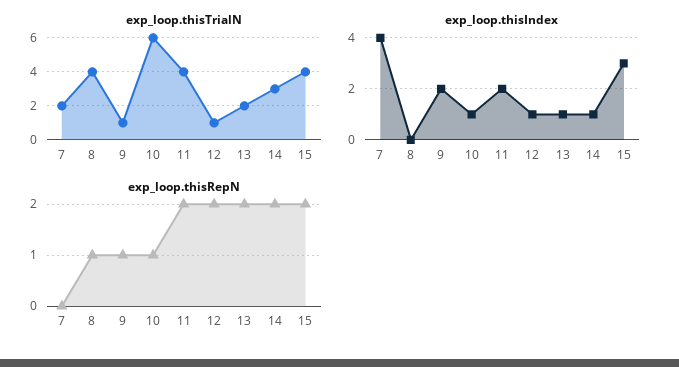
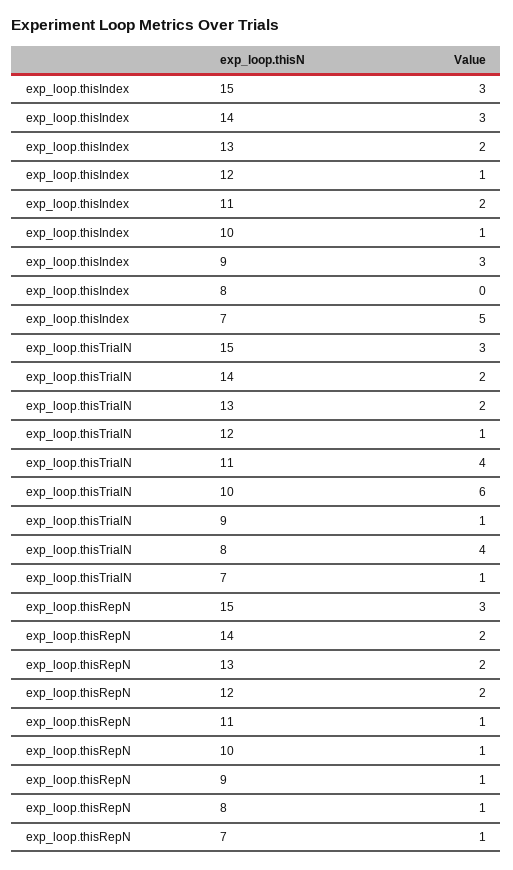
  {
    "exp_loop.thisTrialN": {
-     "7": 2,
+     "7": 1,
      "8": 4,
      "9": 1,
      "10": 6,
      "11": 4,
      "12": 1,
      "13": 2,
-     "14": 3,
+     "14": 2,
-     "15": 4
+     "15": 3
    },
    "exp_loop.thisIndex": {
-     "7": 4,
+     "7": 5,
      "8": 0,
-     "9": 2,
+     "9": 3,
      "10": 1,
      "11": 2,
      "12": 1,
-     "13": 1,
+     "13": 2,
-     "14": 1,
+     "14": 3,
      "15": 3
    },
    "exp_loop.thisRepN": {
-     "7": 0,
+     "7": 1,
      "8": 1,
      "9": 1,
      "10": 1,
-     "11": 2,
+     "11": 1,
      "12": 2,
      "13": 2,
      "14": 2,
-     "15": 2
+     "15": 3
    }
  }

